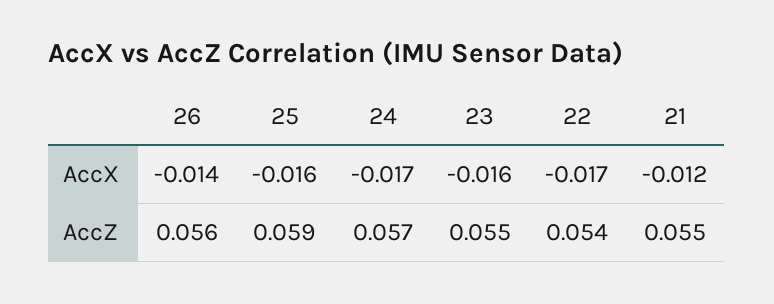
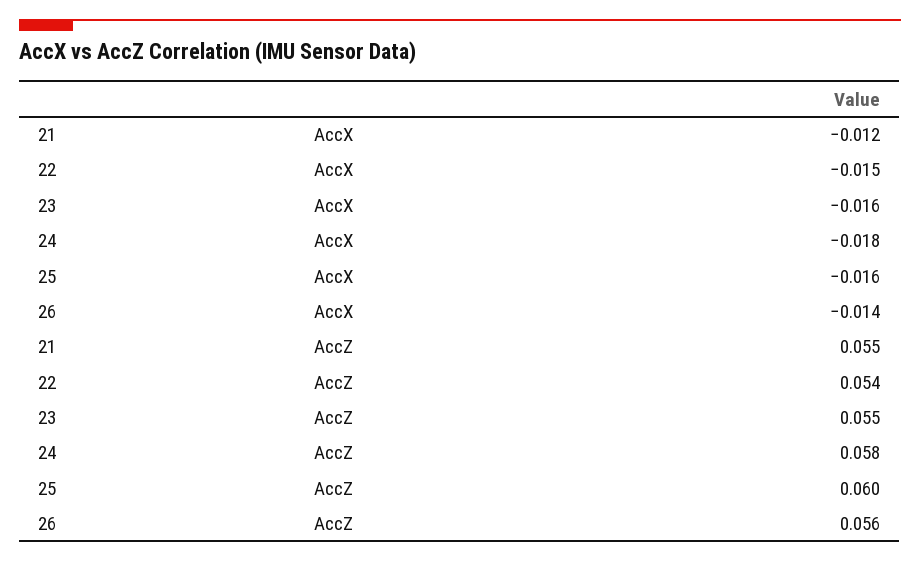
  {
    "26": {
      "AccX": -0.014,
      "AccZ": 0.056
    },
    "25": {
      "AccX": -0.016,
-     "AccZ": 0.059
+     "AccZ": 0.06
    },
    "24": {
-     "AccX": -0.017,
+     "AccX": -0.018,
-     "AccZ": 0.057
+     "AccZ": 0.058
    },
    "23": {
      "AccX": -0.016,
      "AccZ": 0.055
    },
    "22": {
-     "AccX": -0.017,
+     "AccX": -0.015,
      "AccZ": 0.054
    },
    "21": {
      "AccX": -0.012,
      "AccZ": 0.055
    }
  }

